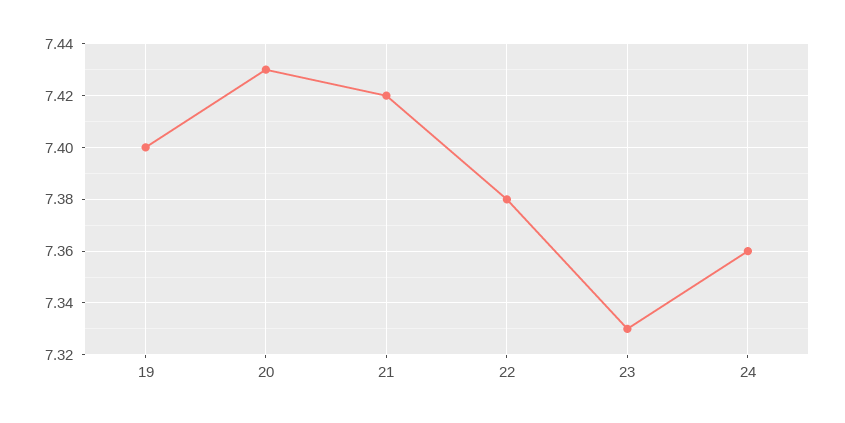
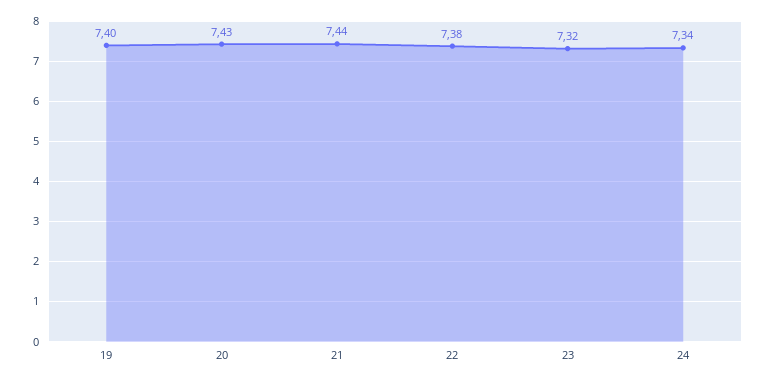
  {
    "19": 7.4,
    "20": 7.43,
-   "21": 7.42,
+   "21": 7.44,
    "22": 7.38,
-   "23": 7.33,
+   "23": 7.32,
-   "24": 7.36
+   "24": 7.34
  }

